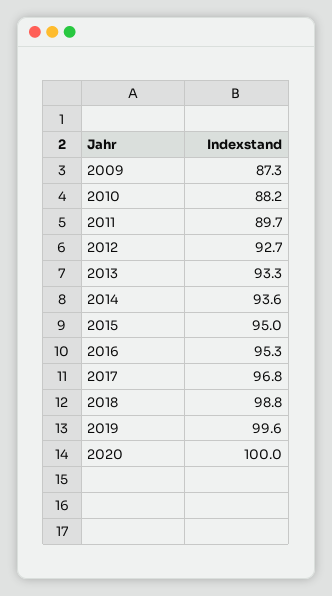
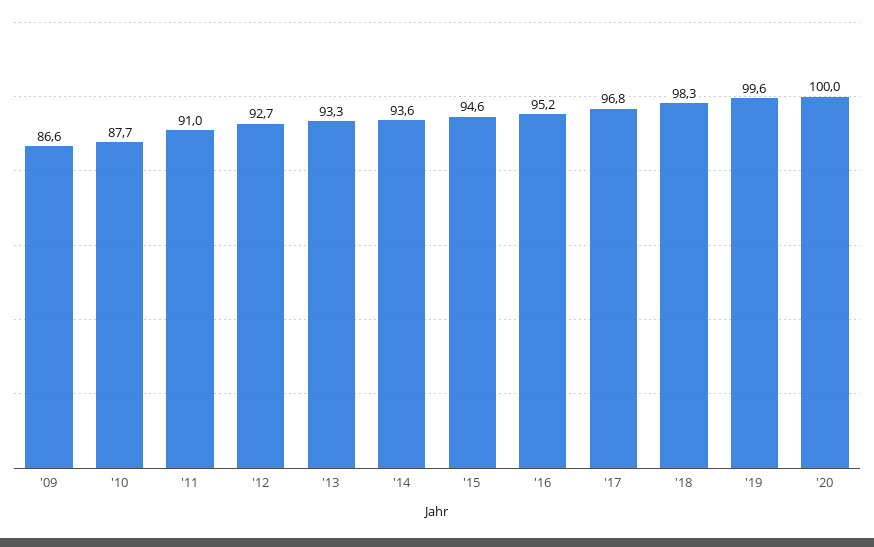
  {
-   "2009": 87.3,
+   "2009": 86.6,
-   "2010": 88.2,
+   "2010": 87.7,
-   "2011": 89.7,
+   "2011": 91,
    "2012": 92.7,
    "2013": 93.3,
    "2014": 93.6,
-   "2015": 95,
+   "2015": 94.6,
-   "2016": 95.3,
+   "2016": 95.2,
    "2017": 96.8,
-   "2018": 98.8,
+   "2018": 98.3,
    "2019": 99.6,
    "2020": 100
  }

